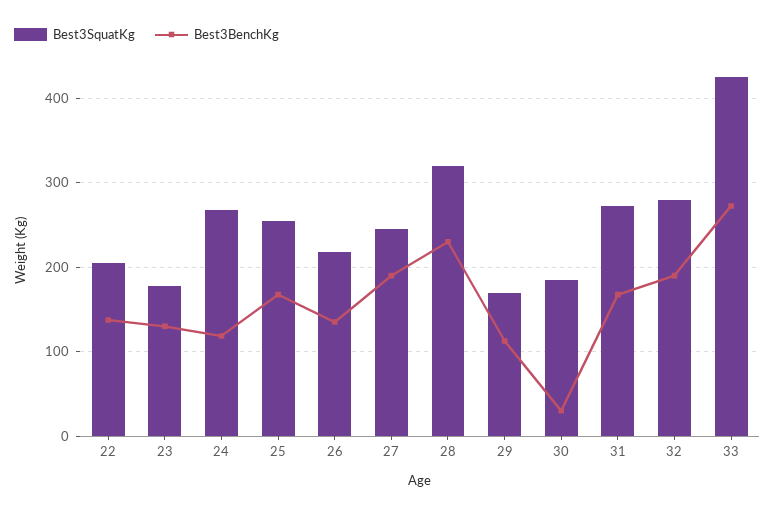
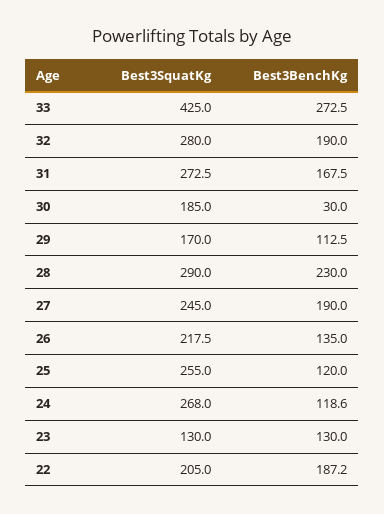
  {
    "Best3SquatKg": {
      "22": 205,
-     "23": 180,
+     "23": 130,
      "24": 268,
      "25": 255,
      "26": 217.5,
      "27": 245,
-     "28": 320,
+     "28": 290,
      "29": 170,
      "30": 185,
      "31": 272.5,
      "32": 280,
      "33": 425
    },
    "Best3BenchKg": {
-     "22": 140,
+     "22": 187.2,
      "23": 130,
      "24": 118.6,
-     "25": 170,
+     "25": 120,
      "26": 135,
      "27": 190,
      "28": 230,
      "29": 112.5,
      "30": 30,
      "31": 167.5,
      "32": 190,
      "33": 272.5
    }
  }

